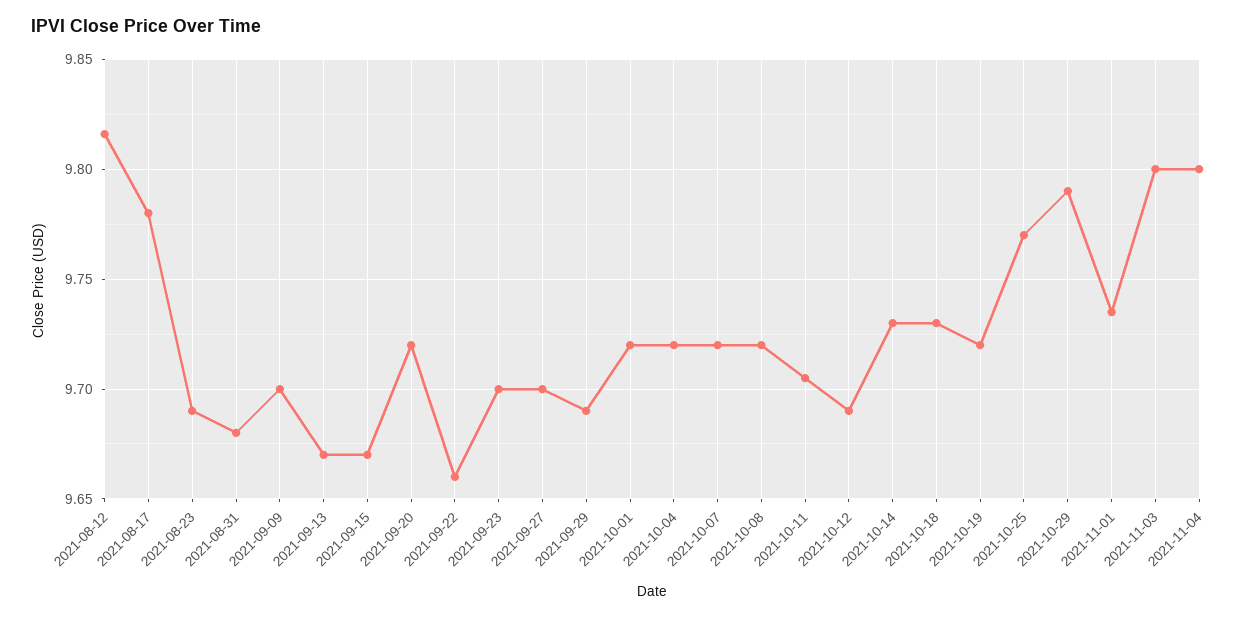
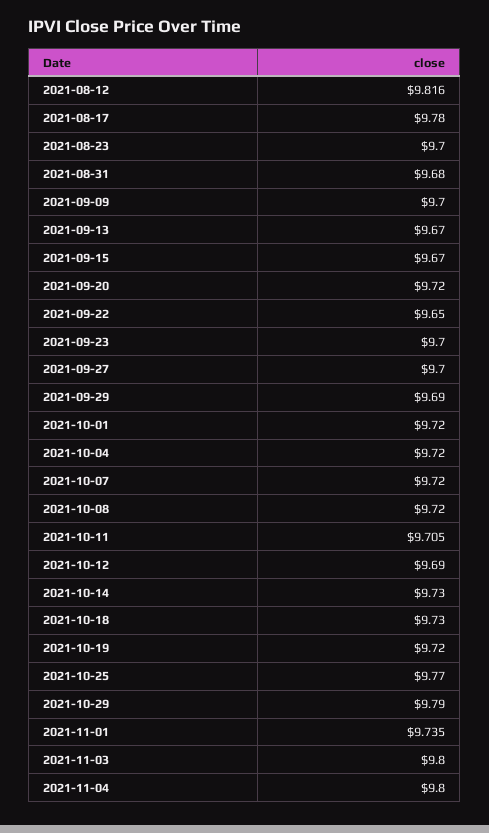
  {
    "2021-08-12": 9.816,
    "2021-08-17": 9.78,
-   "2021-08-23": 9.69,
+   "2021-08-23": 9.7,
    "2021-08-31": 9.68,
    "2021-09-09": 9.7,
    "2021-09-13": 9.67,
    "2021-09-15": 9.67,
    "2021-09-20": 9.72,
-   "2021-09-22": 9.66,
+   "2021-09-22": 9.65,
    "2021-09-23": 9.7,
    "2021-09-27": 9.7,
    "2021-09-29": 9.69,
    "2021-10-01": 9.72,
    "2021-10-04": 9.72,
    "2021-10-07": 9.72,
    "2021-10-08": 9.72,
    "2021-10-11": 9.705,
    "2021-10-12": 9.69,
    "2021-10-14": 9.73,
    "2021-10-18": 9.73,
    "2021-10-19": 9.72,
    "2021-10-25": 9.77,
    "2021-10-29": 9.79,
    "2021-11-01": 9.735,
    "2021-11-03": 9.8,
    "2021-11-04": 9.8
  }

